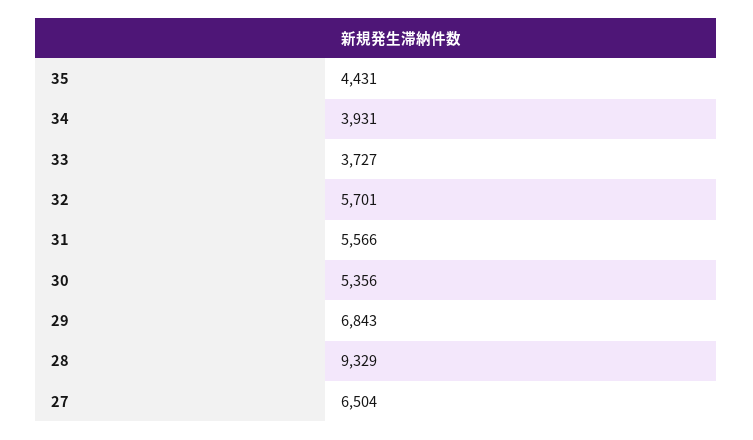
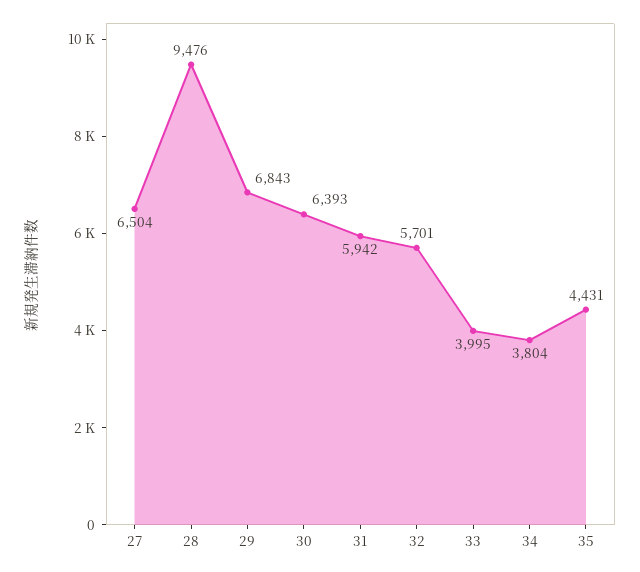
  {
    "35": 4431,
-   "34": 3931,
+   "34": 3804,
-   "33": 3727,
+   "33": 3995,
    "32": 5701,
-   "31": 5566,
+   "31": 5942,
-   "30": 5356,
+   "30": 6393,
    "29": 6843,
-   "28": 9329,
+   "28": 9476,
    "27": 6504
  }

